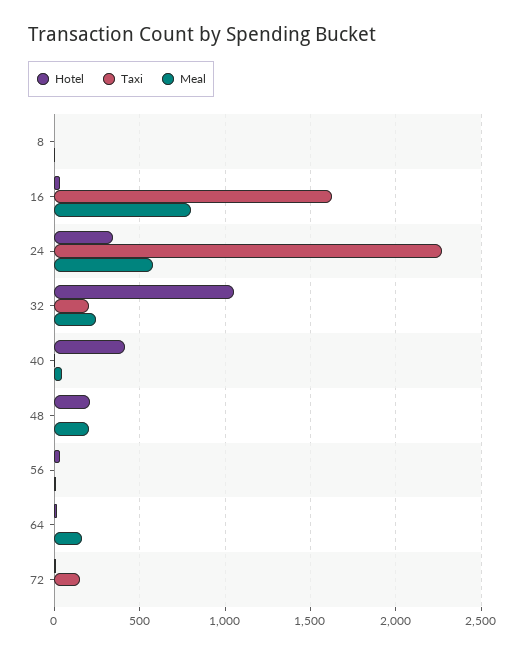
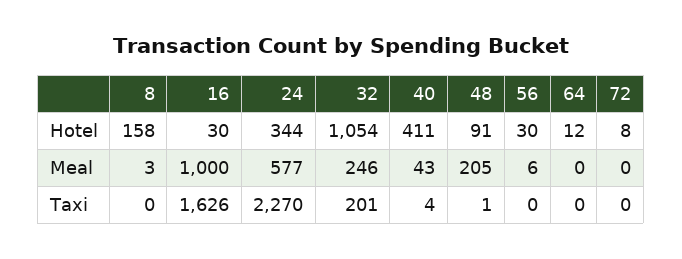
  {
    "Hotel": {
-     "8": 0,
+     "8": 158,
      "16": 30,
      "24": 344,
      "32": 1054,
      "40": 411,
-     "48": 200,
+     "48": 91,
      "56": 30,
      "64": 12,
      "72": 8
    },
    "Taxi": {
      "8": 0,
      "16": 1626,
      "24": 2270,
      "32": 201,
      "40": 4,
      "48": 1,
      "56": 0,
      "64": 0,
-     "72": 150
+     "72": 0
    },
    "Meal": {
      "8": 3,
-     "16": 800,
+     "16": 1000,
      "24": 577,
      "32": 246,
      "40": 43,
      "48": 205,
      "56": 6,
-     "64": 150,
+     "64": 0,
      "72": 0
    }
  }

